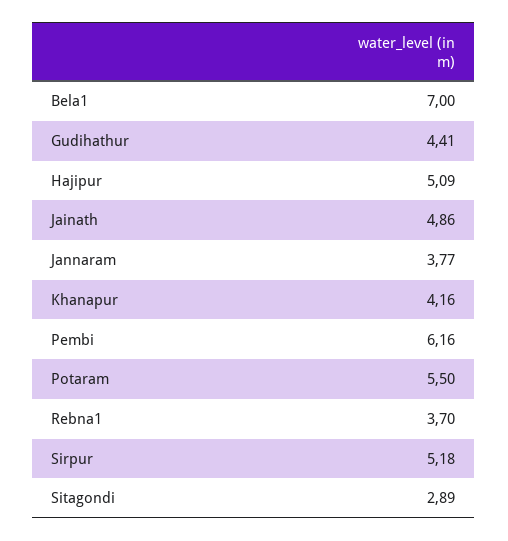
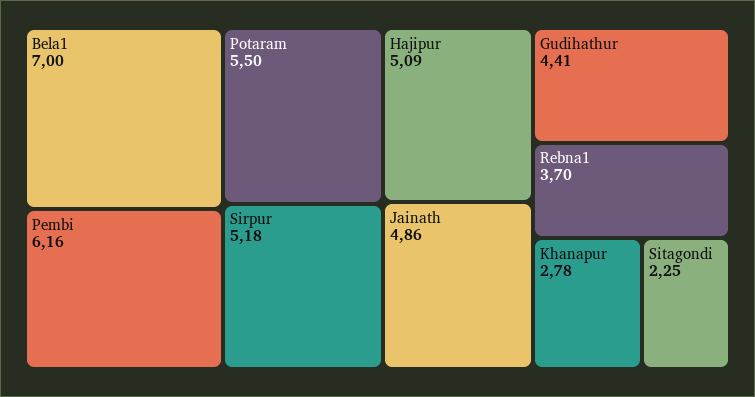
  {
    "Bela1": 7,
    "Gudihathur": 4.41,
    "Hajipur": 5.09,
    "Jainath": 4.86,
-   "Jannaram": 3.77,
-   "Khanapur": 4.16,
+   "Khanapur": 2.78,
    "Pembi": 6.16,
    "Potaram": 5.5,
    "Rebna1": 3.7,
    "Sirpur": 5.18,
-   "Sitagondi": 2.89
+   "Sitagondi": 2.25
  }

